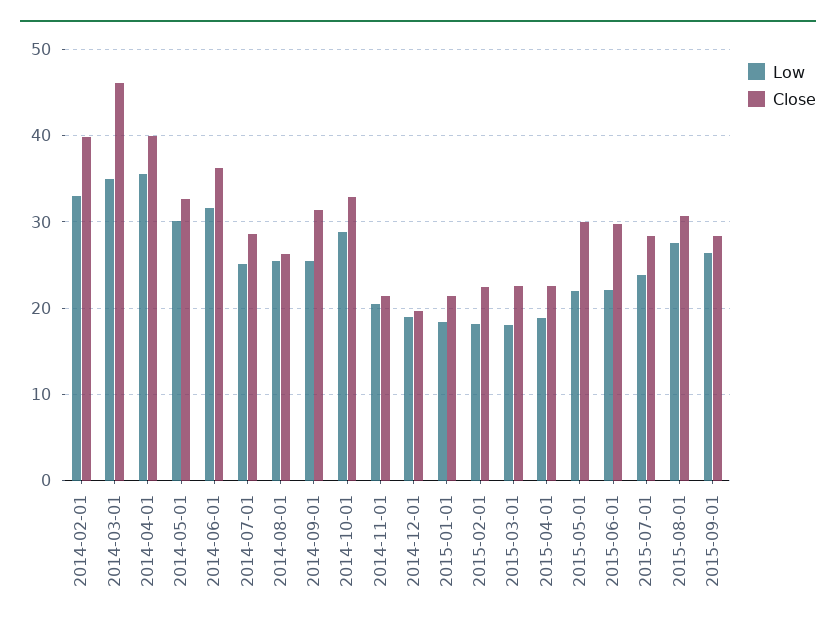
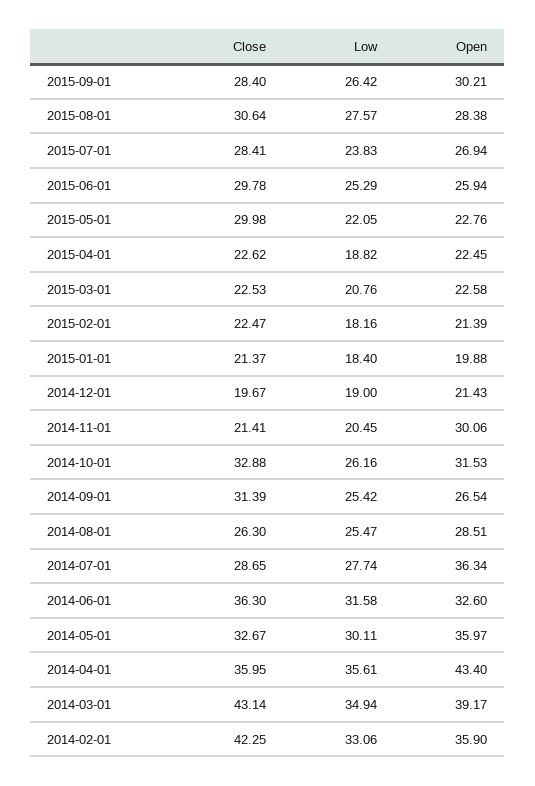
  {
    "Low": {
      "2014-02-01": 33.06,
      "2014-03-01": 34.94,
      "2014-04-01": 35.61,
      "2014-05-01": 30.11,
      "2014-06-01": 31.58,
-     "2014-07-01": 25,
+     "2014-07-01": 27.74,
      "2014-08-01": 25.47,
      "2014-09-01": 25.42,
-     "2014-10-01": 29,
+     "2014-10-01": 26.16,
      "2014-11-01": 20.45,
      "2014-12-01": 19,
      "2015-01-01": 18.4,
      "2015-02-01": 18.16,
-     "2015-03-01": 18,
+     "2015-03-01": 20.76,
      "2015-04-01": 18.82,
      "2015-05-01": 22.05,
-     "2015-06-01": 22,
+     "2015-06-01": 25.29,
      "2015-07-01": 23.83,
      "2015-08-01": 27.57,
      "2015-09-01": 26.42
    },
    "Close": {
-     "2014-02-01": 40,
+     "2014-02-01": 42.25,
-     "2014-03-01": 46,
+     "2014-03-01": 43.14,
-     "2014-04-01": 40,
+     "2014-04-01": 35.95,
      "2014-05-01": 32.67,
      "2014-06-01": 36.3,
      "2014-07-01": 28.65,
      "2014-08-01": 26.3,
      "2014-09-01": 31.39,
      "2014-10-01": 32.88,
      "2014-11-01": 21.41,
      "2014-12-01": 19.67,
      "2015-01-01": 21.37,
      "2015-02-01": 22.47,
      "2015-03-01": 22.53,
      "2015-04-01": 22.62,
      "2015-05-01": 29.98,
      "2015-06-01": 29.78,
      "2015-07-01": 28.41,
      "2015-08-01": 30.64,
      "2015-09-01": 28.4
-   }
+   },
+   "Open": {
+     "2015-09-01": 30.21,
+     "2015-08-01": 28.38,
+     "2015-07-01": 26.94,
+     "2015-06-01": 25.94,
+     "2015-05-01": 22.76,
+     "2015-04-01": 22.45,
+     "2015-03-01": 22.58,
+     "2015-02-01": 21.39,
+     "2015-01-01": 19.88,
+     "2014-12-01": 21.43,
+     "2014-11-01": 30.06,
+     "2014-10-01": 31.53,
+     "2014-09-01": 26.54,
+     "2014-08-01": 28.51,
+     "2014-07-01": 36.34,
+     "2014-06-01": 32.6,
+     "2014-05-01": 35.97,
+     "2014-04-01": 43.4,
+     "2014-03-01": 39.17,
+     "2014-02-01": 35.9
+   }
  }

